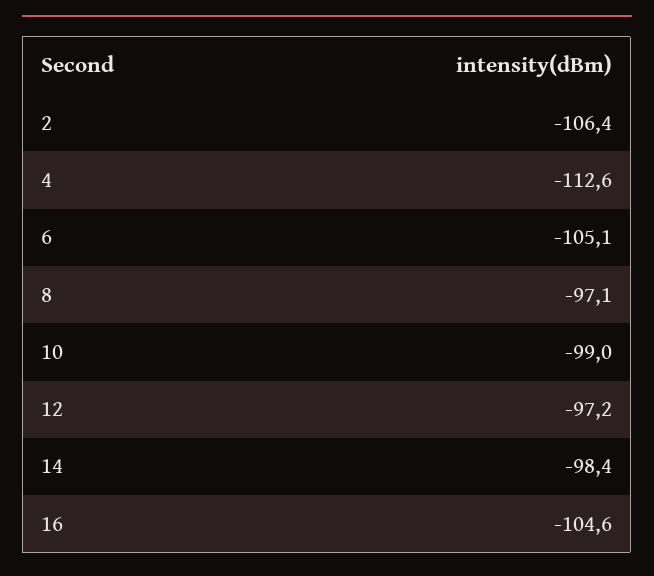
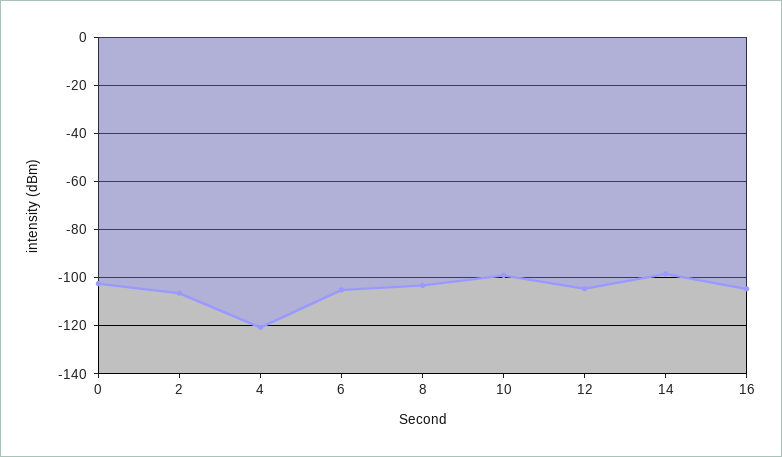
  {
    "2": -106.4,
-   "4": -112.6,
+   "4": -120,
    "6": -105.1,
-   "8": -97.1,
+   "8": -102.5,
    "10": -99,
-   "12": -97.2,
+   "12": -105,
    "14": -98.4,
-   "16": -104.6
+   "16": -104.6,
+   "0": -102.5
  }

